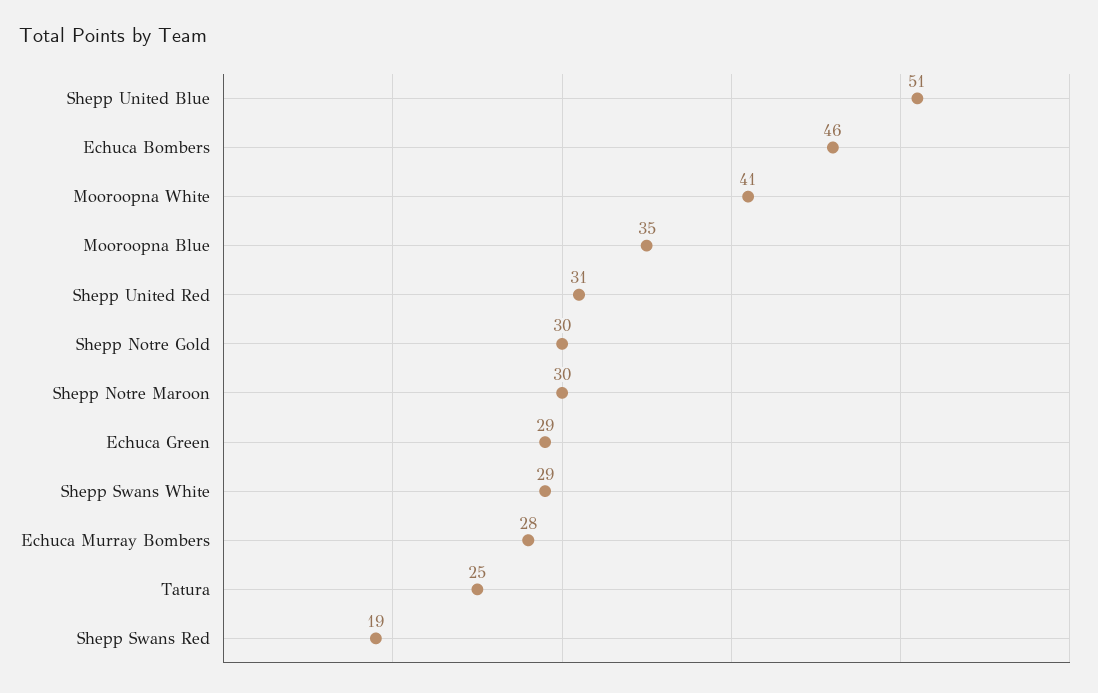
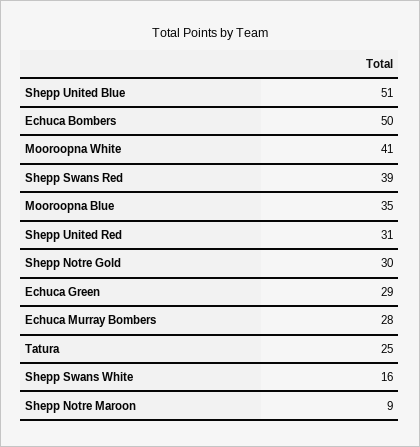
  {
    "Shepp United Blue": 51,
-   "Echuca Bombers": 46,
+   "Echuca Bombers": 50,
    "Mooroopna White": 41,
    "Mooroopna Blue": 35,
    "Shepp United Red": 31,
    "Shepp Notre Gold": 30,
-   "Shepp Notre Maroon": 30,
+   "Shepp Notre Maroon": 9,
    "Echuca Green": 29,
-   "Shepp Swans White": 29,
+   "Shepp Swans White": 16,
    "Echuca Murray Bombers": 28,
    "Tatura": 25,
-   "Shepp Swans Red": 19
+   "Shepp Swans Red": 39
  }

